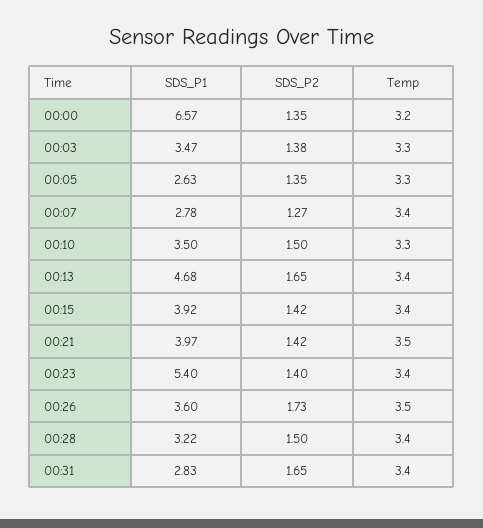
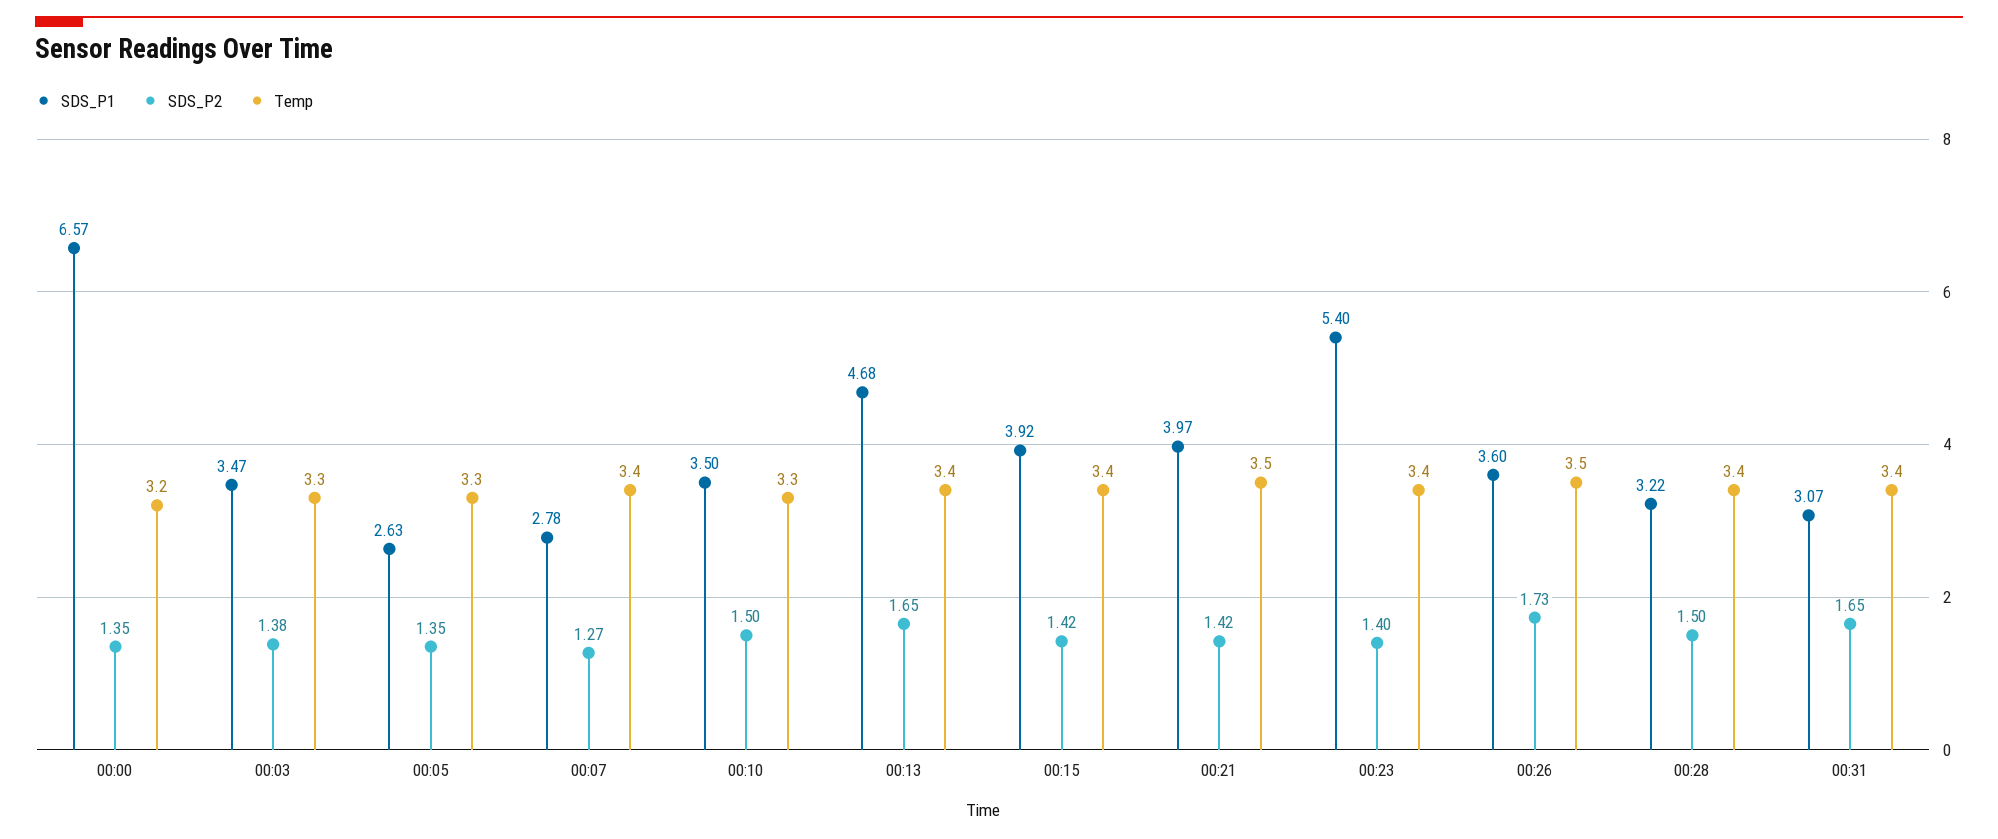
  {
    "SDS_P1": {
      "00:00": 6.57,
      "00:03": 3.47,
      "00:05": 2.63,
      "00:07": 2.78,
      "00:10": 3.5,
      "00:13": 4.68,
      "00:15": 3.92,
      "00:21": 3.97,
      "00:23": 5.4,
      "00:26": 3.6,
      "00:28": 3.22,
-     "00:31": 2.83
+     "00:31": 3.07
    },
    "SDS_P2": {
      "00:00": 1.35,
      "00:03": 1.38,
      "00:05": 1.35,
      "00:07": 1.27,
      "00:10": 1.5,
      "00:13": 1.65,
      "00:15": 1.42,
      "00:21": 1.42,
      "00:23": 1.4,
      "00:26": 1.73,
      "00:28": 1.5,
      "00:31": 1.65
    },
    "Temp": {
      "00:00": 3.2,
      "00:03": 3.3,
      "00:05": 3.3,
      "00:07": 3.4,
      "00:10": 3.3,
      "00:13": 3.4,
      "00:15": 3.4,
      "00:21": 3.5,
      "00:23": 3.4,
      "00:26": 3.5,
      "00:28": 3.4,
      "00:31": 3.4
    }
  }

